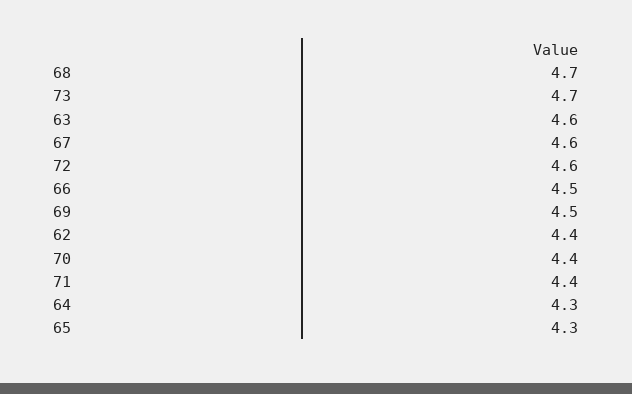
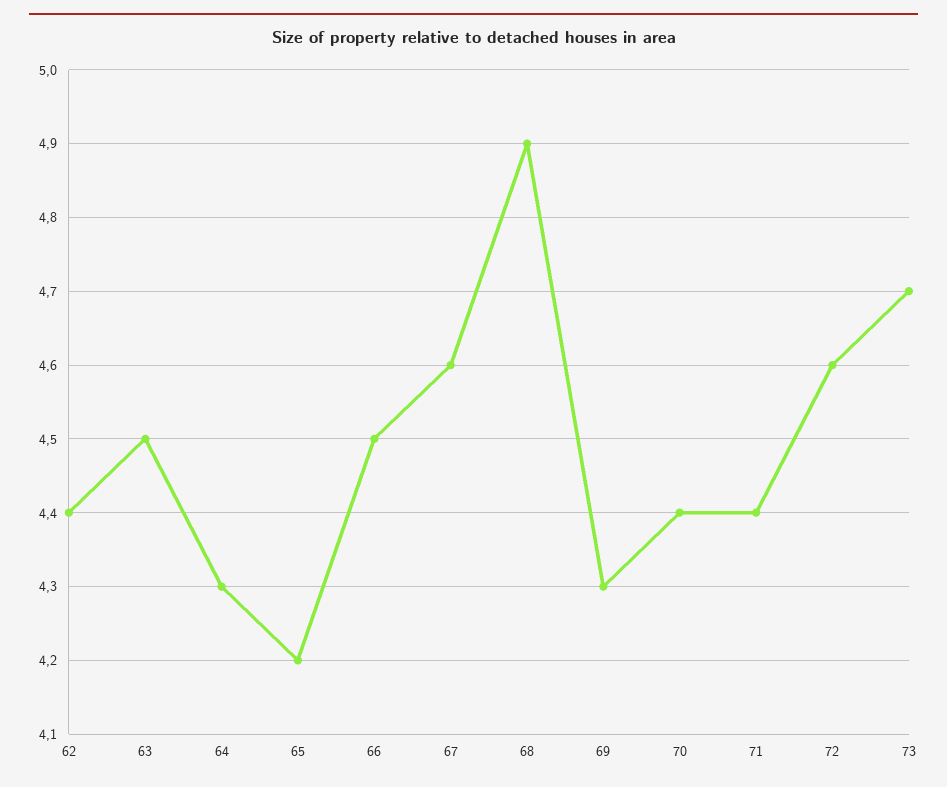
  {
-   "68": 4.7,
+   "68": 4.9,
    "73": 4.7,
-   "63": 4.6,
+   "63": 4.5,
    "67": 4.6,
    "72": 4.6,
    "66": 4.5,
-   "69": 4.5,
+   "69": 4.3,
    "62": 4.4,
    "70": 4.4,
    "71": 4.4,
    "64": 4.3,
-   "65": 4.3
+   "65": 4.2
  }

